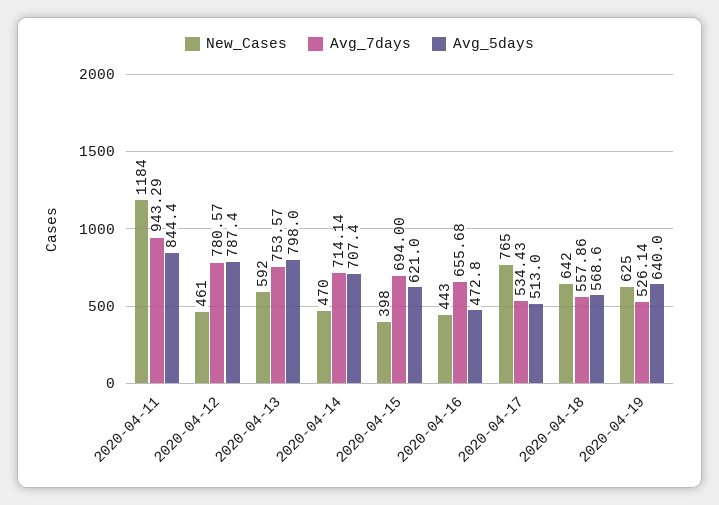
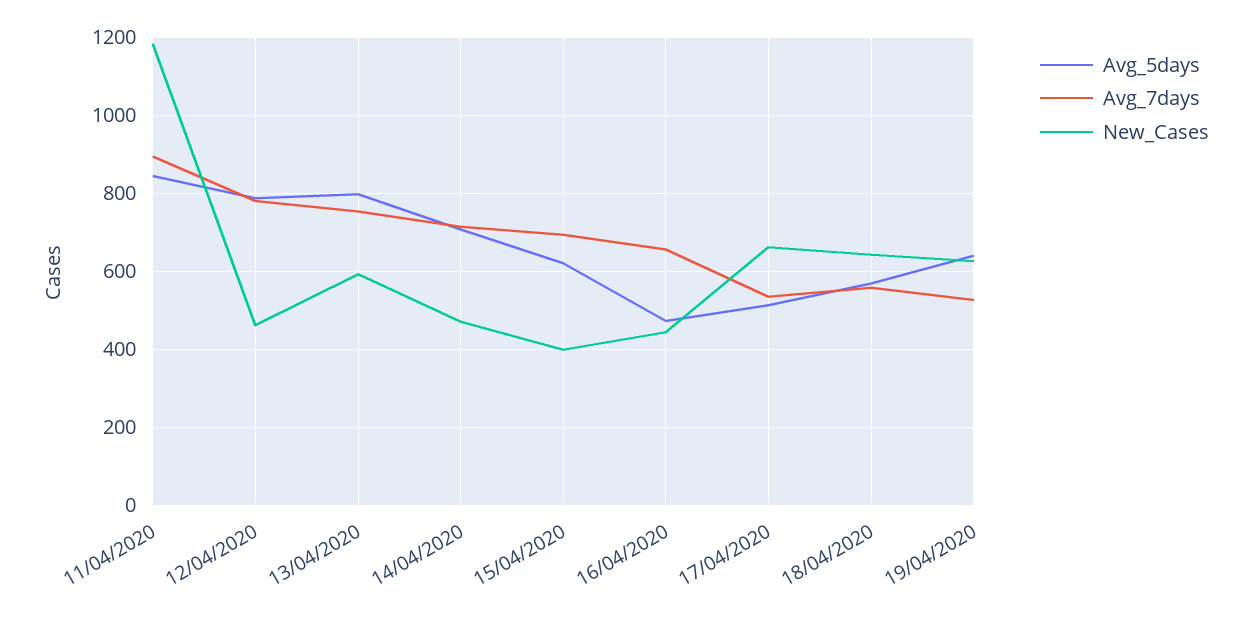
  {
    "New_Cases": {
      "2020-04-11": 1184,
      "2020-04-12": 461,
      "2020-04-13": 592,
      "2020-04-14": 470,
      "2020-04-15": 398,
      "2020-04-16": 443,
-     "2020-04-17": 765,
+     "2020-04-17": 660,
      "2020-04-18": 642,
      "2020-04-19": 625
    },
    "Avg_7days": {
-     "2020-04-11": 943.29,
+     "2020-04-11": 900,
      "2020-04-12": 780.57,
      "2020-04-13": 753.57,
      "2020-04-14": 714.14,
      "2020-04-15": 694,
      "2020-04-16": 655.68,
      "2020-04-17": 534.43,
      "2020-04-18": 557.86,
      "2020-04-19": 526.14
    },
    "Avg_5days": {
      "2020-04-11": 844.4,
      "2020-04-12": 787.4,
      "2020-04-13": 798,
      "2020-04-14": 707.4,
      "2020-04-15": 621,
      "2020-04-16": 472.8,
      "2020-04-17": 513,
      "2020-04-18": 568.6,
      "2020-04-19": 640
    }
  }

